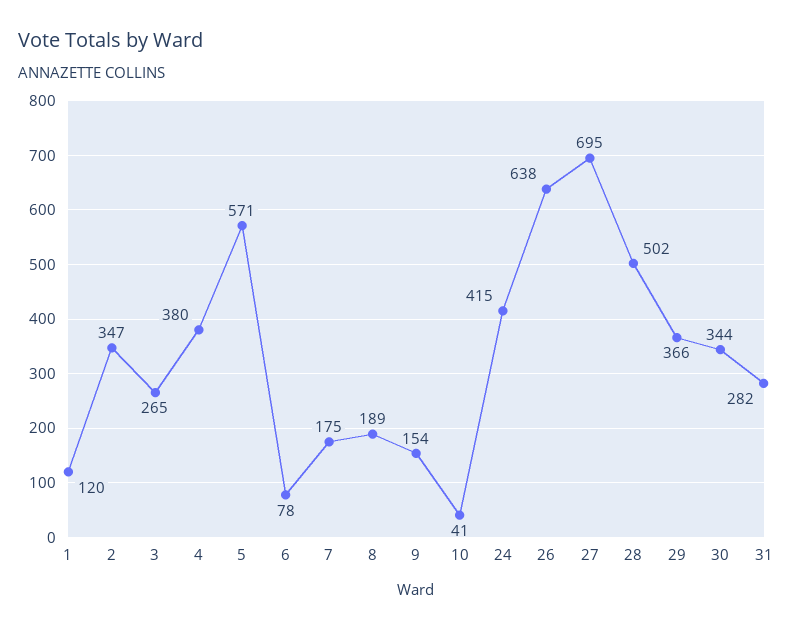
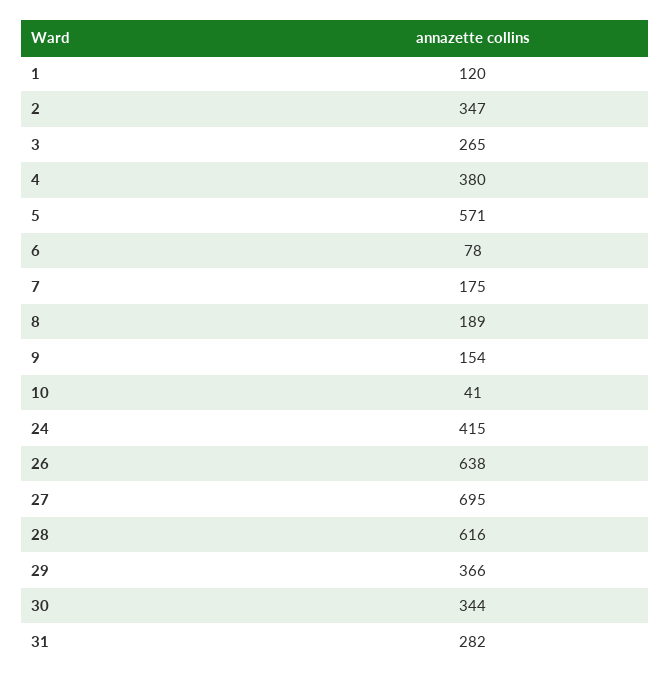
  {
    "1": 120,
    "2": 347,
    "3": 265,
    "4": 380,
    "5": 571,
    "6": 78,
    "7": 175,
    "8": 189,
    "9": 154,
    "10": 41,
    "24": 415,
    "26": 638,
    "27": 695,
-   "28": 502,
+   "28": 616,
    "29": 366,
    "30": 344,
    "31": 282
  }

